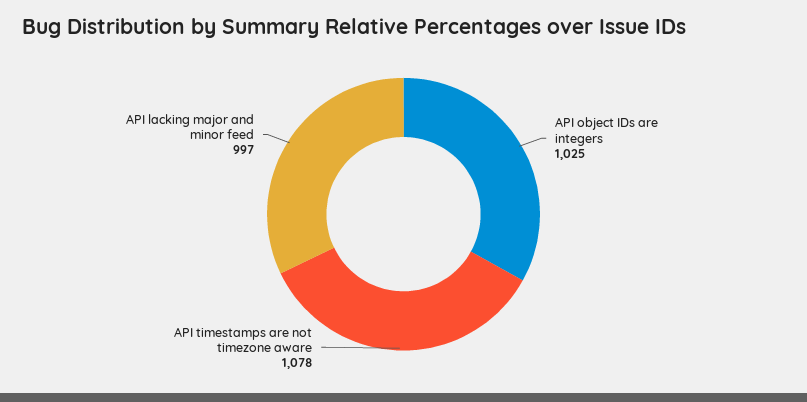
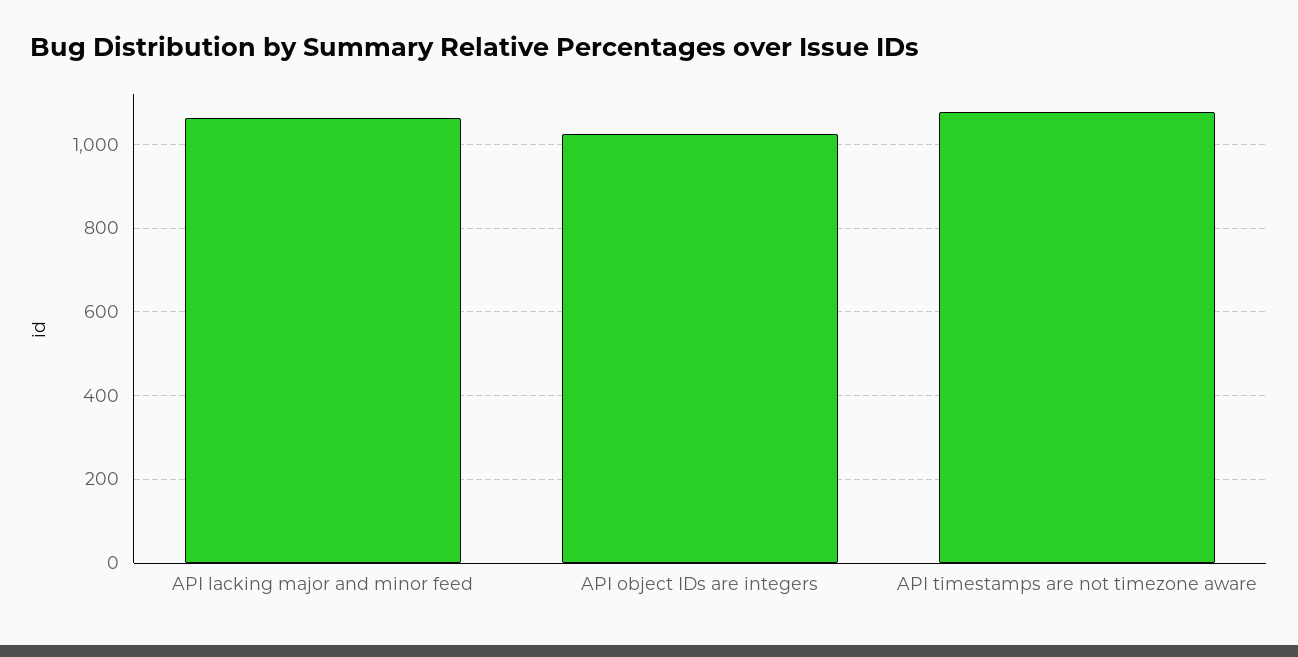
  {
    "API object IDs are integers": 1025,
    "API timestamps are not timezone aware": 1078,
-   "API lacking major and minor feed": 997
+   "API lacking major and minor feed": 1060
  }

